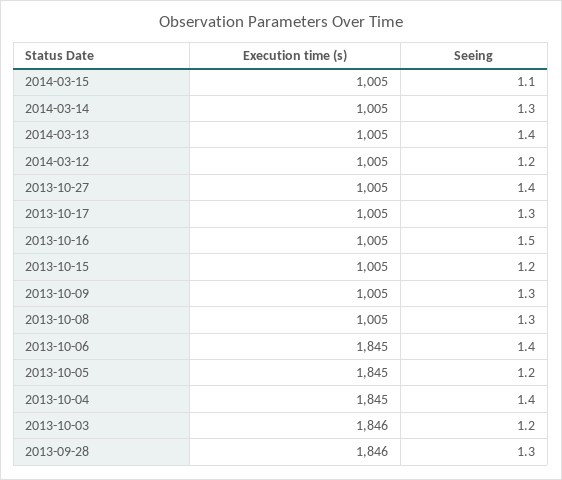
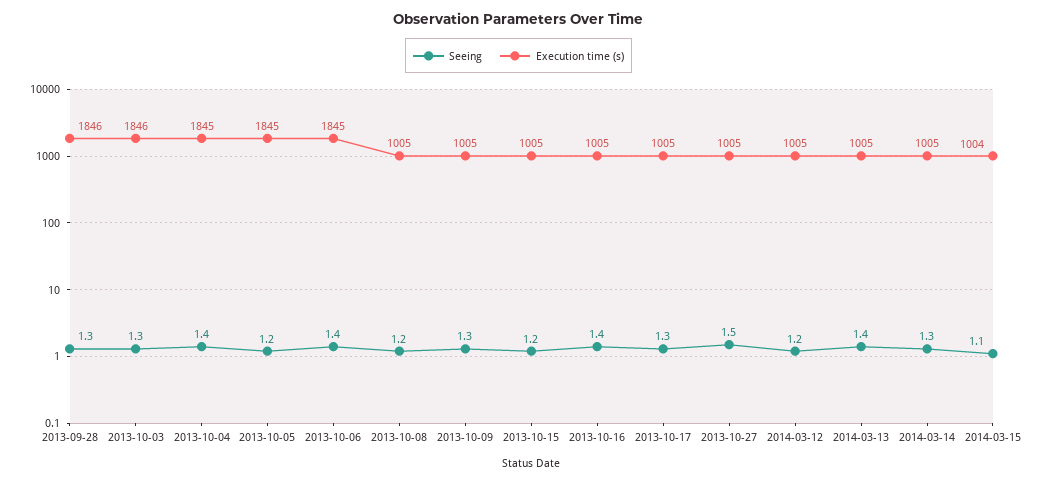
  {
    "Execution time (s)": {
-     "2014-03-15": 1005,
+     "2014-03-15": 1004,
      "2014-03-14": 1005,
      "2014-03-13": 1005,
      "2014-03-12": 1005,
      "2013-10-27": 1005,
      "2013-10-17": 1005,
      "2013-10-16": 1005,
      "2013-10-15": 1005,
      "2013-10-09": 1005,
      "2013-10-08": 1005,
      "2013-10-06": 1845,
      "2013-10-05": 1845,
      "2013-10-04": 1845,
      "2013-10-03": 1846,
      "2013-09-28": 1846
    },
    "Seeing": {
      "2014-03-15": 1.1,
      "2014-03-14": 1.3,
      "2014-03-13": 1.4,
      "2014-03-12": 1.2,
-     "2013-10-27": 1.4,
+     "2013-10-27": 1.5,
      "2013-10-17": 1.3,
-     "2013-10-16": 1.5,
+     "2013-10-16": 1.4,
      "2013-10-15": 1.2,
      "2013-10-09": 1.3,
-     "2013-10-08": 1.3,
+     "2013-10-08": 1.2,
      "2013-10-06": 1.4,
      "2013-10-05": 1.2,
      "2013-10-04": 1.4,
-     "2013-10-03": 1.2,
+     "2013-10-03": 1.3,
      "2013-09-28": 1.3
    }
  }

